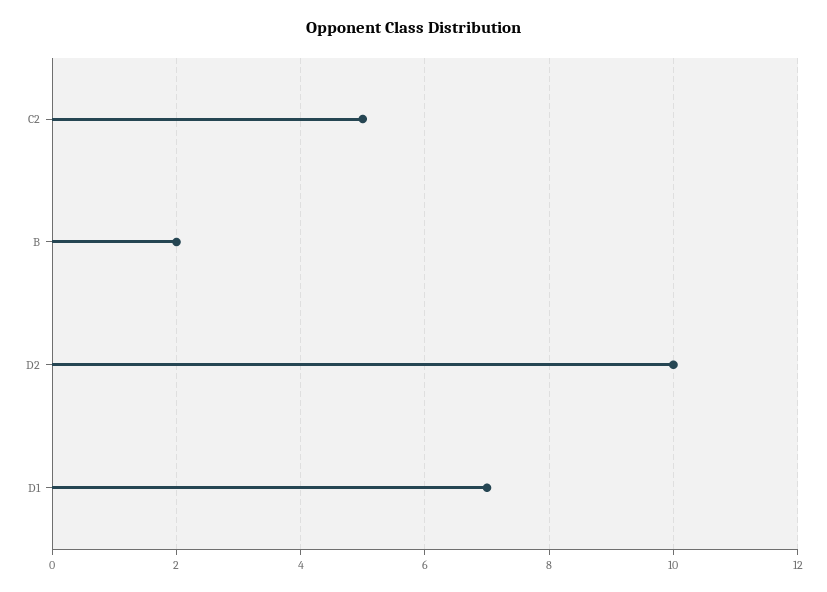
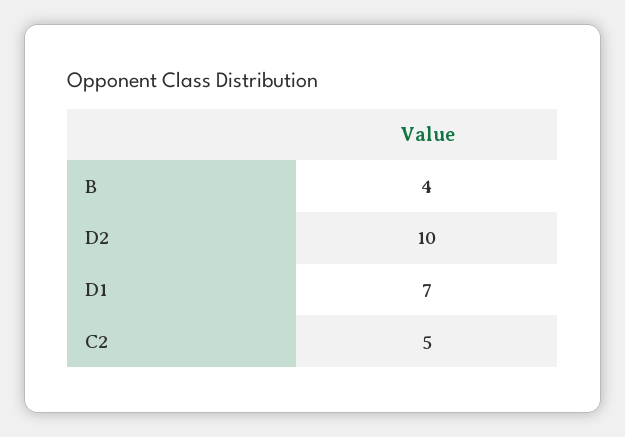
  {
    "C2": 5,
-   "B": 2,
+   "B": 4,
    "D2": 10,
    "D1": 7
  }

